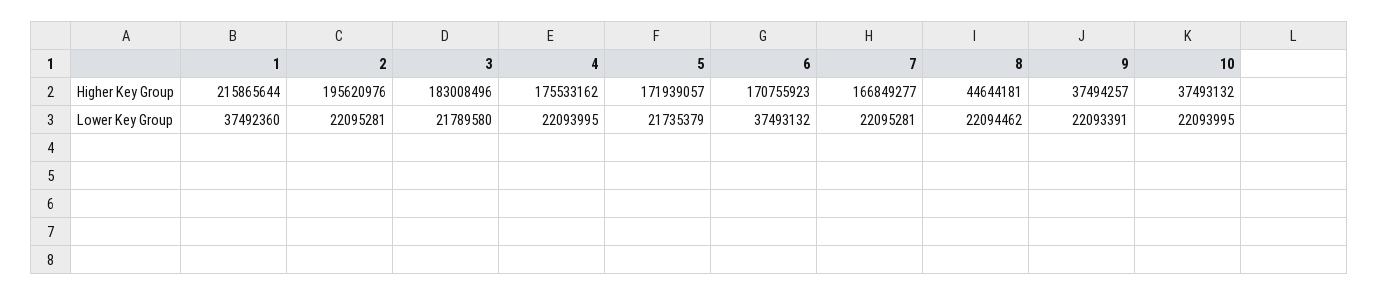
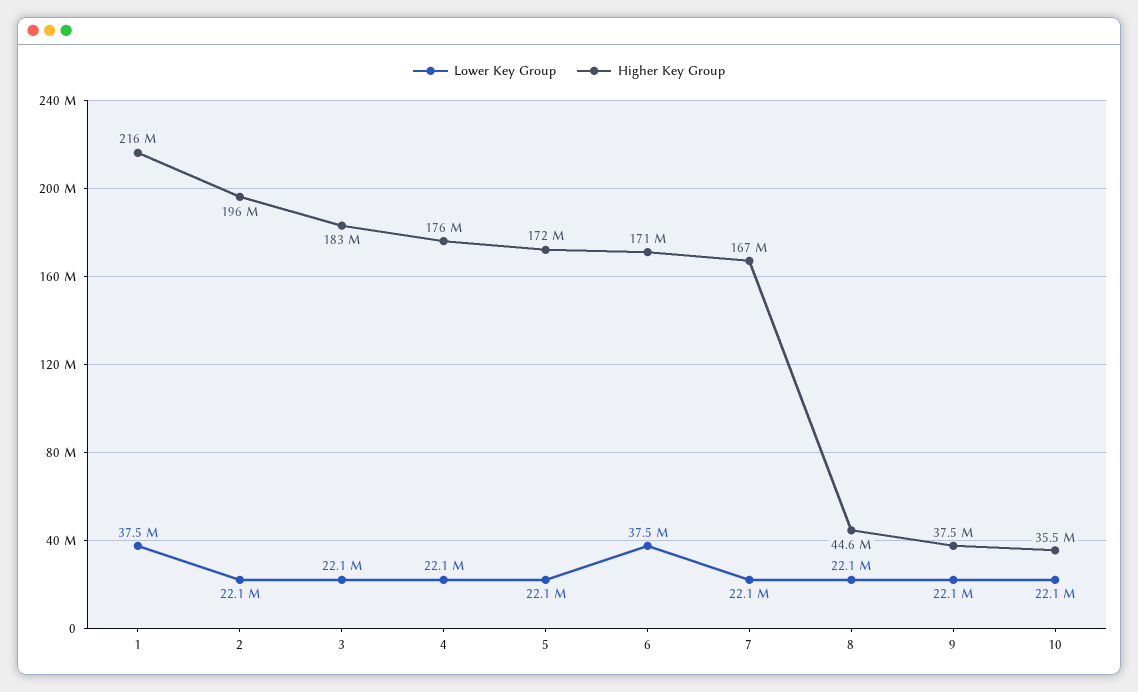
  {
    "Higher Key Group": {
      "1": 215865644,
      "2": 195620976,
      "3": 183008496,
      "4": 175533162,
      "5": 171939057,
      "6": 170755923,
      "7": 166849277,
      "8": 44644181,
      "9": 37494257,
-     "10": 37493132
+     "10": 35500000
    },
    "Lower Key Group": {
      "1": 37492360,
      "2": 22095281,
-     "3": 21789580,
+     "3": 22100000,
      "4": 22093995,
-     "5": 21735379,
+     "5": 22100000,
      "6": 37493132,
      "7": 22095281,
      "8": 22094462,
      "9": 22093391,
      "10": 22093995
    }
  }

